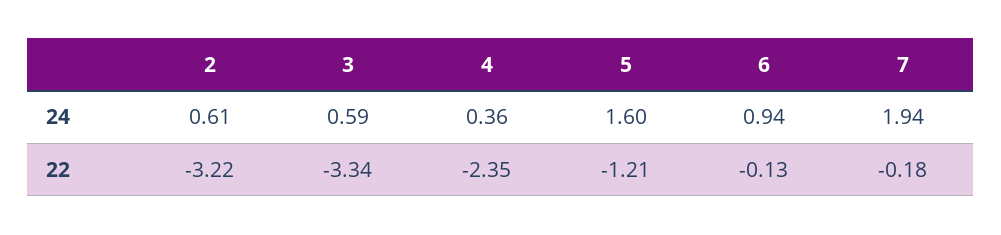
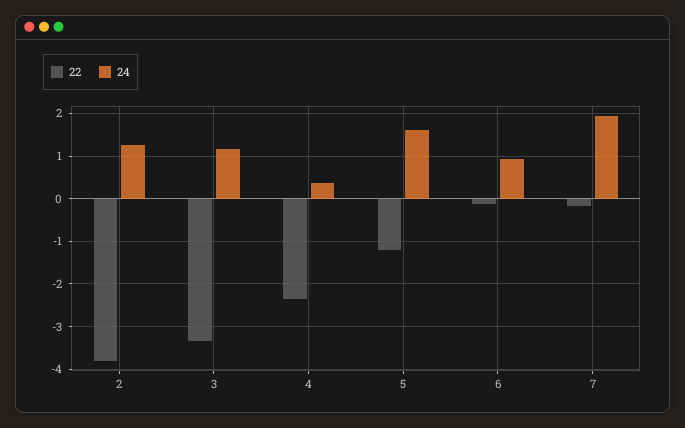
  {
    "24": {
-     "2": 0.61,
+     "2": 1.2,
-     "3": 0.59,
+     "3": 1.2,
      "4": 0.36,
      "5": 1.6,
      "6": 0.94,
      "7": 1.94
    },
    "22": {
-     "2": -3.22,
+     "2": -3.8,
      "3": -3.34,
      "4": -2.35,
      "5": -1.21,
      "6": -0.13,
      "7": -0.18
    }
  }

